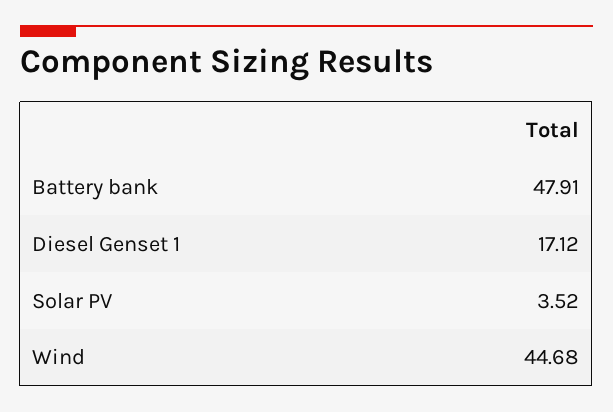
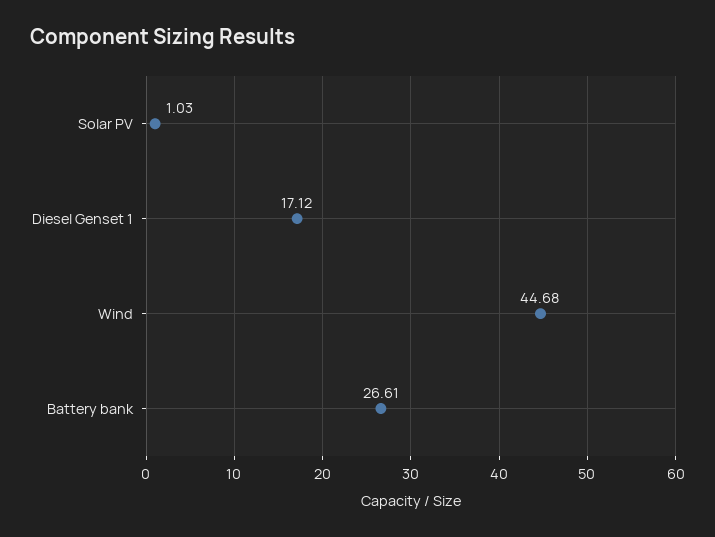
  {
-   "Battery bank": 47.91,
+   "Battery bank": 26.61,
    "Diesel Genset 1": 17.12,
-   "Solar PV": 3.52,
+   "Solar PV": 1.03,
    "Wind": 44.68
  }

